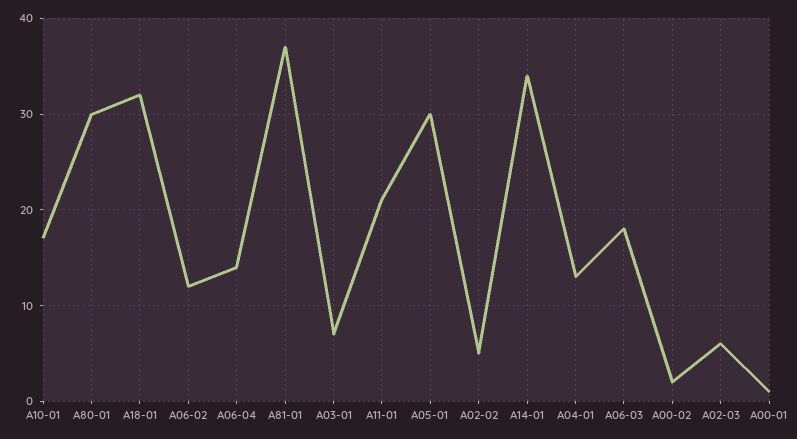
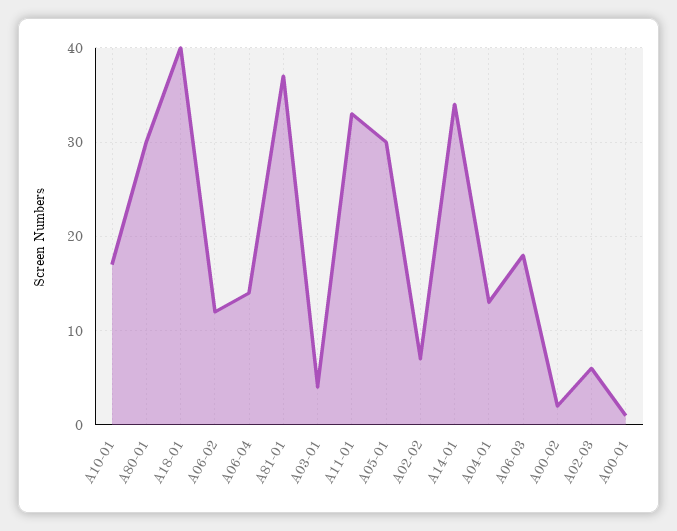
  {
    "A10-01": 17,
    "A80-01": 30,
-   "A18-01": 32,
+   "A18-01": 40,
    "A06-02": 12,
    "A06-04": 14,
    "A81-01": 37,
-   "A03-01": 7,
+   "A03-01": 4,
-   "A11-01": 21,
+   "A11-01": 33,
    "A05-01": 30,
-   "A02-02": 5,
+   "A02-02": 7,
    "A14-01": 34,
    "A04-01": 13,
    "A06-03": 18,
    "A00-02": 2,
    "A02-03": 6,
    "A00-01": 1
  }

